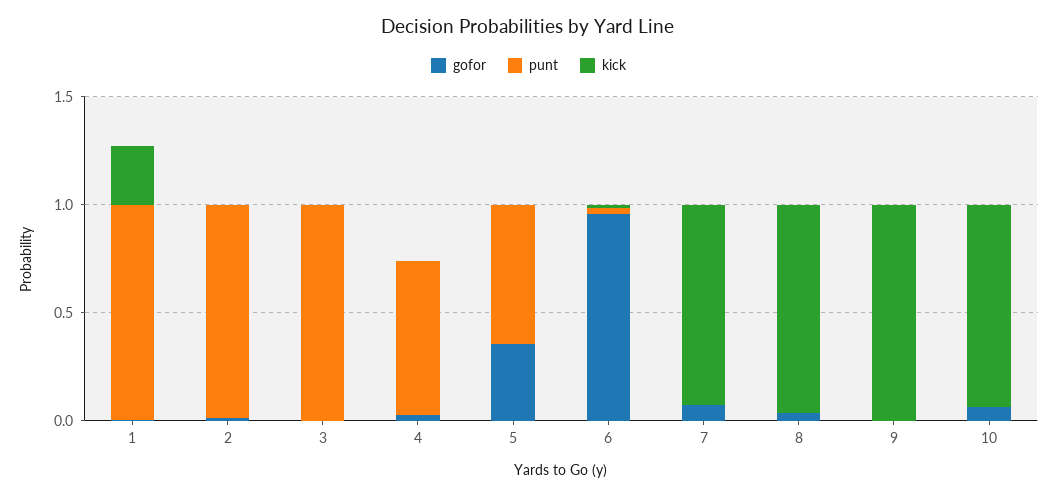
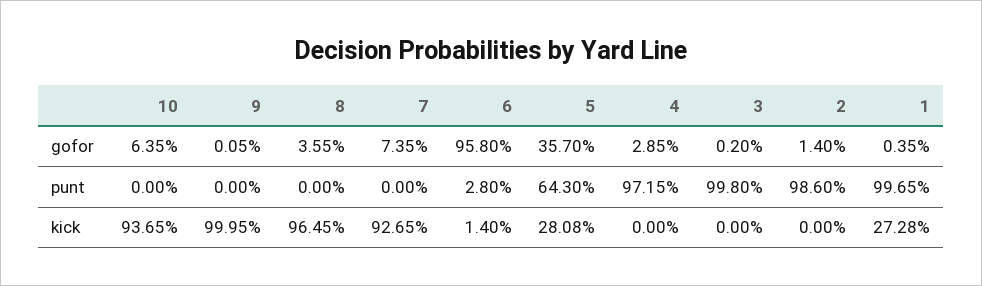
  {
    "gofor": {
      "1": 0.0035,
      "2": 0.014,
      "3": 0.002,
      "4": 0.0285,
      "5": 0.357,
      "6": 0.958,
      "7": 0.0735,
      "8": 0.0355,
      "9": 0.0005,
      "10": 0.0635
    },
    "punt": {
      "1": 0.9965,
      "2": 0.986,
      "3": 0.998,
-     "4": 0.7,
+     "4": 0.9715,
      "5": 0.643,
      "6": 0.028,
      "7": 0,
      "8": 0,
      "9": 0,
      "10": 0
    },
    "kick": {
      "1": 0.2728,
      "2": 0,
      "3": 0,
      "4": 0,
-     "5": 0,
+     "5": 0.2808,
      "6": 0.014,
      "7": 0.9265,
      "8": 0.9645,
      "9": 0.9995,
      "10": 0.9365
    }
  }

